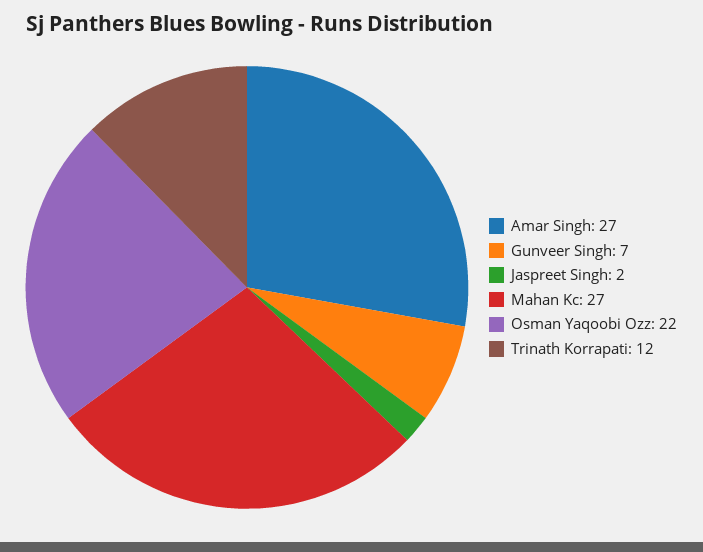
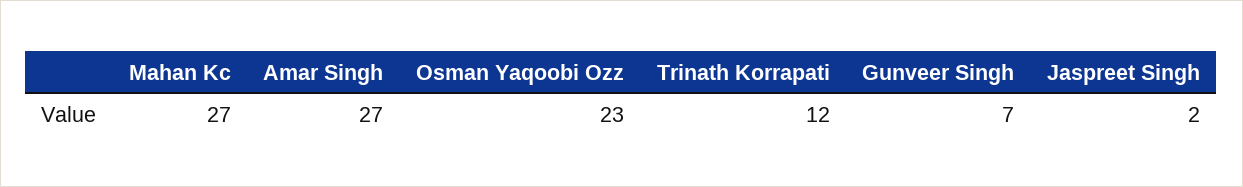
  {
    "Amar Singh": 27,
    "Gunveer Singh": 7,
    "Jaspreet Singh": 2,
    "Mahan Kc": 27,
-   "Osman Yaqoobi Ozz": 22,
+   "Osman Yaqoobi Ozz": 23,
    "Trinath Korrapati": 12
  }

